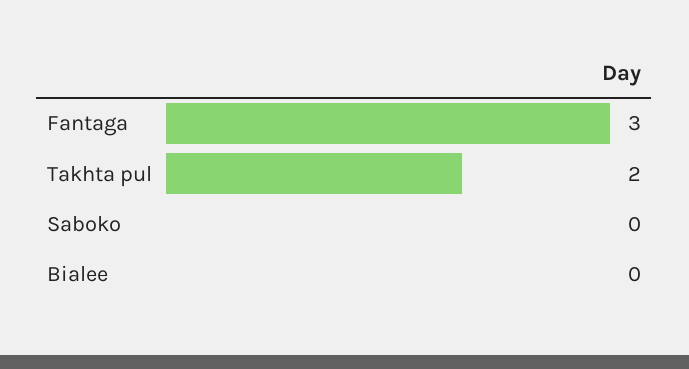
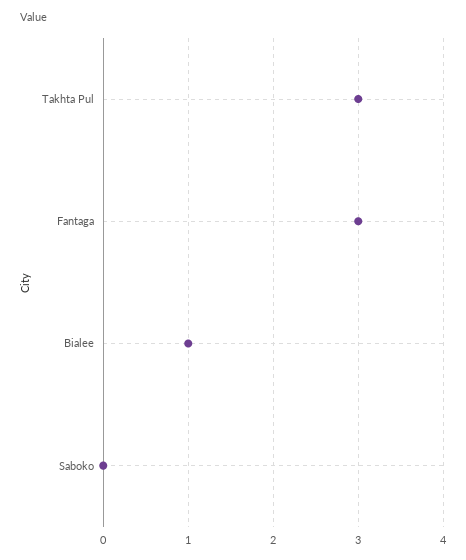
  {
    "Fantaga": 3,
-   "Takhta pul": 2,
+   "Takhta pul": 3,
    "Saboko": 0,
-   "Bialee": 0
+   "Bialee": 1
  }

